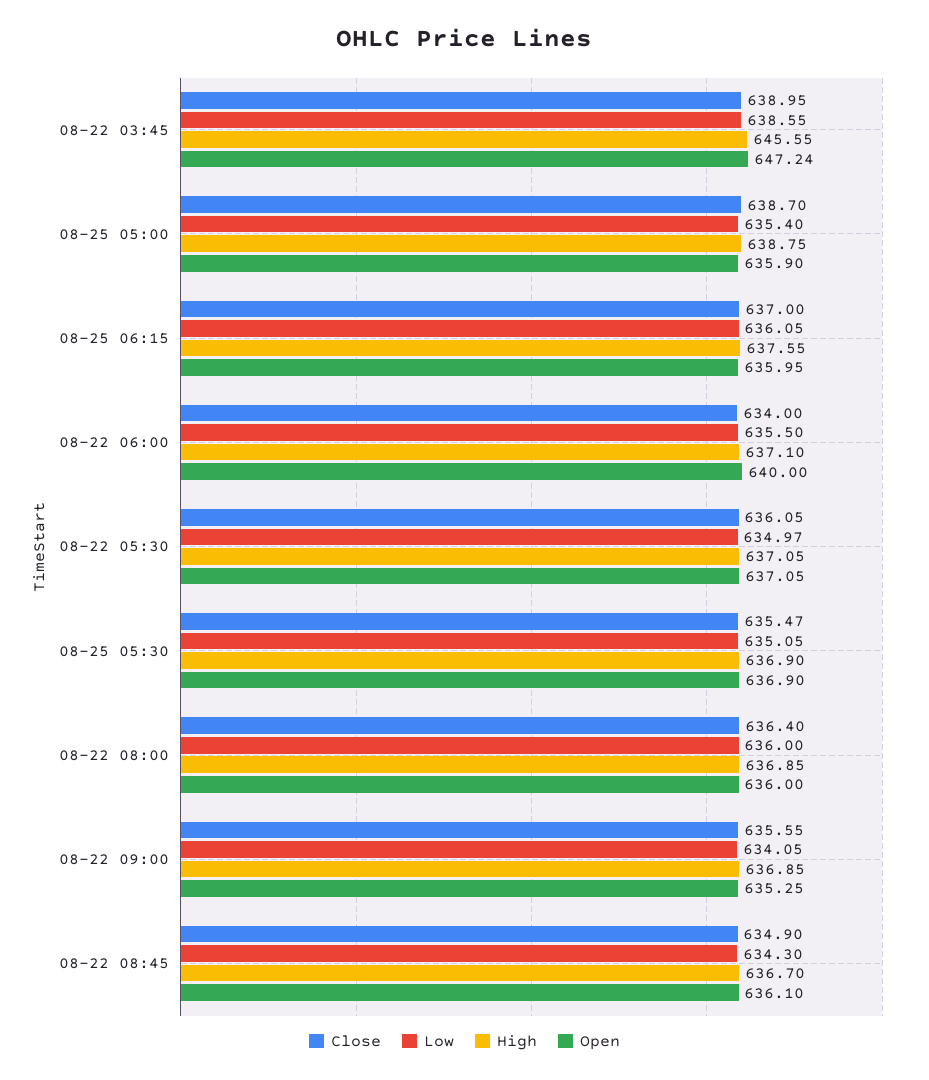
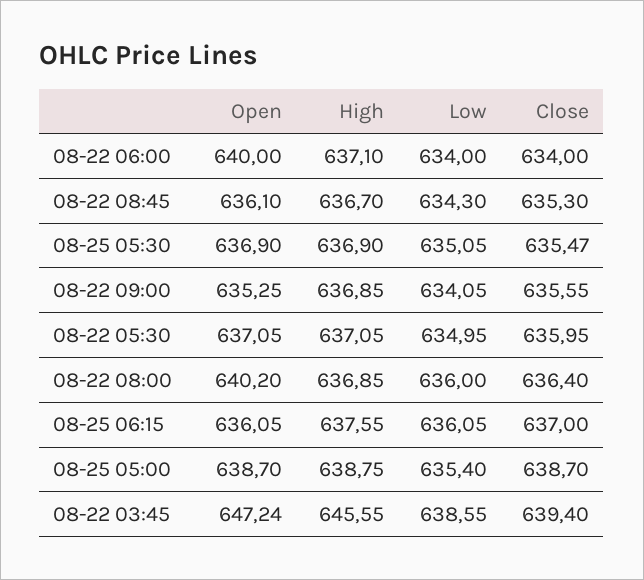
  {
    "Close": {
-     "08-22 03:45": 638.95,
+     "08-22 03:45": 639.4,
      "08-25 05:00": 638.7,
      "08-25 06:15": 637,
      "08-22 06:00": 634,
-     "08-22 05:30": 636.05,
+     "08-22 05:30": 635.95,
      "08-25 05:30": 635.47,
      "08-22 08:00": 636.4,
      "08-22 09:00": 635.55,
-     "08-22 08:45": 634.9
+     "08-22 08:45": 635.3
    },
    "Low": {
      "08-22 03:45": 638.55,
      "08-25 05:00": 635.4,
      "08-25 06:15": 636.05,
-     "08-22 06:00": 635.5,
+     "08-22 06:00": 634,
-     "08-22 05:30": 634.97,
+     "08-22 05:30": 634.95,
      "08-25 05:30": 635.05,
      "08-22 08:00": 636,
      "08-22 09:00": 634.05,
      "08-22 08:45": 634.3
    },
    "High": {
      "08-22 03:45": 645.55,
      "08-25 05:00": 638.75,
      "08-25 06:15": 637.55,
      "08-22 06:00": 637.1,
      "08-22 05:30": 637.05,
      "08-25 05:30": 636.9,
      "08-22 08:00": 636.85,
      "08-22 09:00": 636.85,
      "08-22 08:45": 636.7
    },
    "Open": {
      "08-22 03:45": 647.24,
-     "08-25 05:00": 635.9,
+     "08-25 05:00": 638.7,
-     "08-25 06:15": 635.95,
+     "08-25 06:15": 636.05,
      "08-22 06:00": 640,
      "08-22 05:30": 637.05,
      "08-25 05:30": 636.9,
-     "08-22 08:00": 636,
+     "08-22 08:00": 640.2,
      "08-22 09:00": 635.25,
      "08-22 08:45": 636.1
    }
  }

